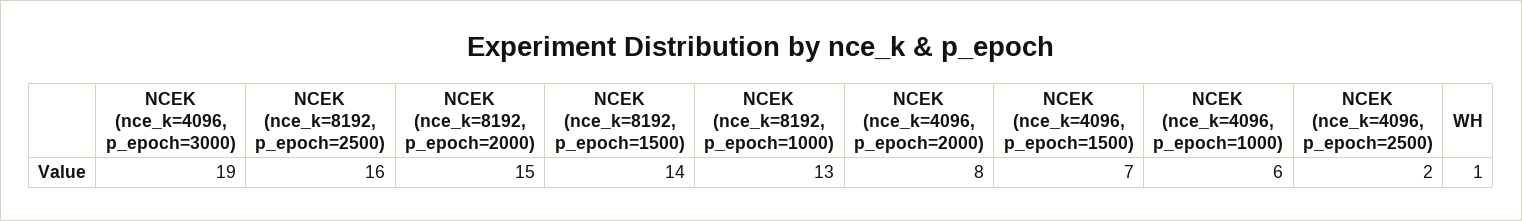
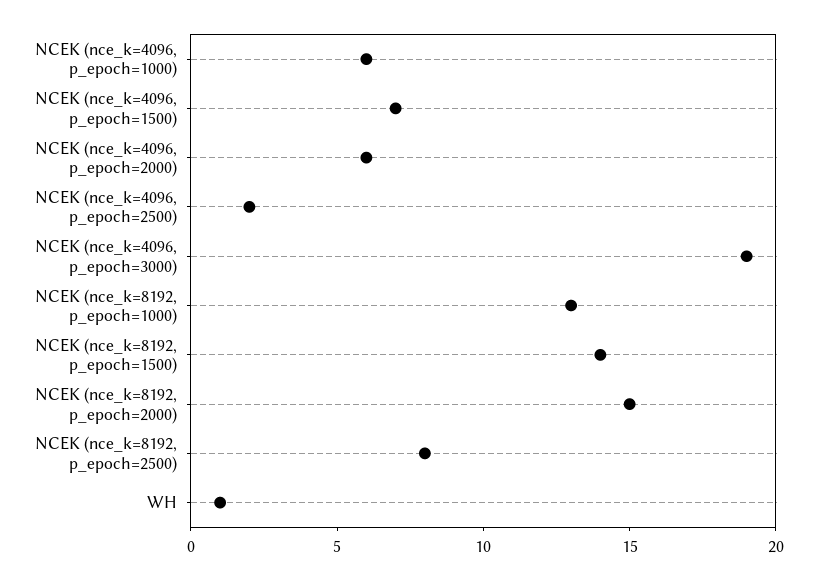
  {
    "NCEK (nce_k=4096, p_epoch=3000)": 19,
-   "NCEK (nce_k=8192, p_epoch=2500)": 16,
+   "NCEK (nce_k=8192, p_epoch=2500)": 8,
    "NCEK (nce_k=8192, p_epoch=2000)": 15,
    "NCEK (nce_k=8192, p_epoch=1500)": 14,
    "NCEK (nce_k=8192, p_epoch=1000)": 13,
-   "NCEK (nce_k=4096, p_epoch=2000)": 8,
+   "NCEK (nce_k=4096, p_epoch=2000)": 6,
    "NCEK (nce_k=4096, p_epoch=1500)": 7,
    "NCEK (nce_k=4096, p_epoch=1000)": 6,
    "NCEK (nce_k=4096, p_epoch=2500)": 2,
    "WH": 1
  }

